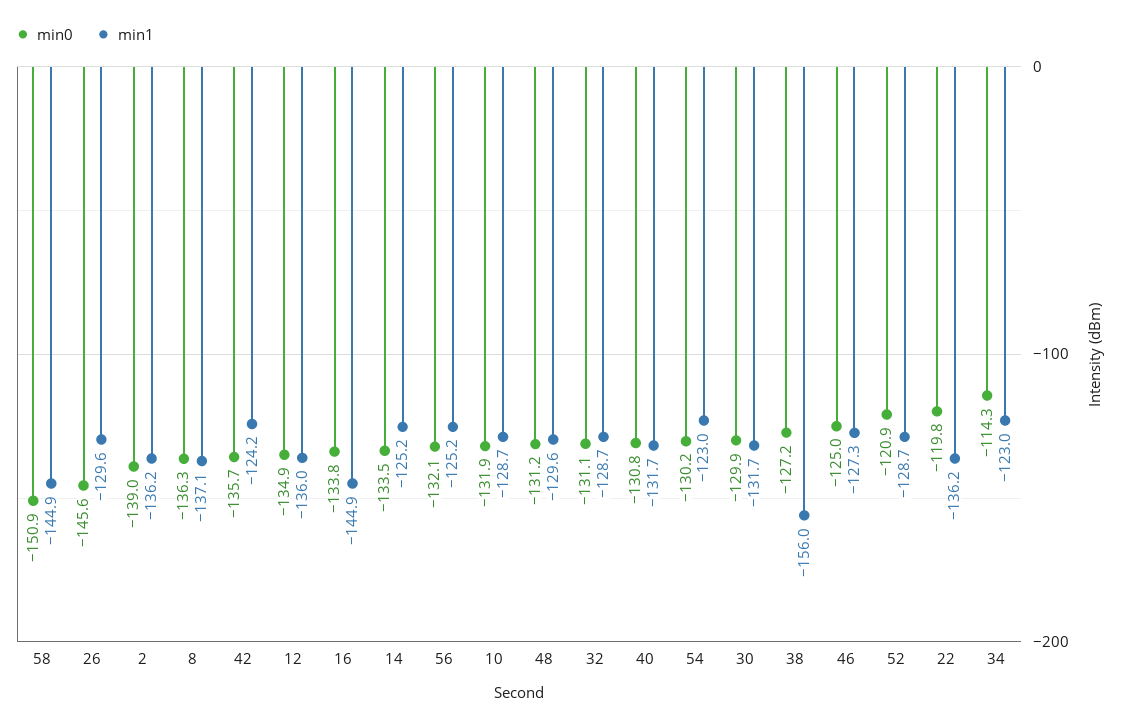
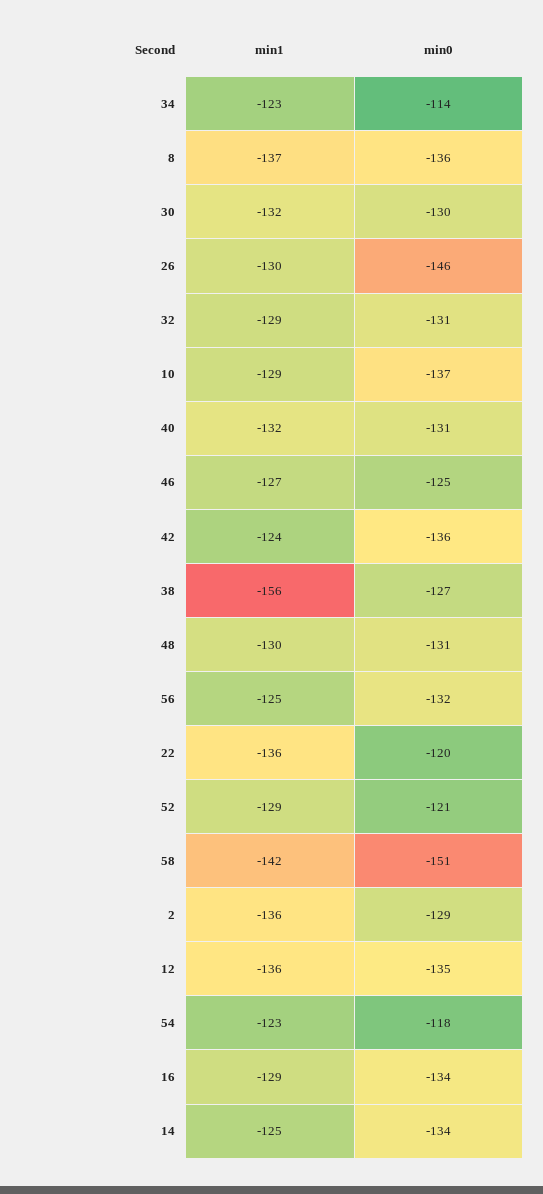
  {
    "min0": {
      "58": -150.9,
      "26": -145.6,
-     "2": -139,
+     "2": -129,
      "8": -136.3,
      "42": -135.7,
      "12": -134.9,
      "16": -133.8,
      "14": -133.5,
      "56": -132.1,
-     "10": -131.9,
+     "10": -137,
      "48": -131.2,
      "32": -131.1,
      "40": -130.8,
-     "54": -130.2,
+     "54": -118,
      "30": -129.9,
      "38": -127.2,
      "46": -125,
      "52": -120.9,
      "22": -119.8,
      "34": -114.3
    },
    "min1": {
-     "58": -144.9,
+     "58": -142,
      "26": -129.6,
      "2": -136.2,
      "8": -137.1,
      "42": -124.2,
      "12": -136,
-     "16": -144.9,
+     "16": -129,
      "14": -125.2,
      "56": -125.2,
      "10": -128.7,
      "48": -129.6,
      "32": -128.7,
      "40": -131.7,
      "54": -123,
      "30": -131.7,
      "38": -156,
      "46": -127.3,
      "52": -128.7,
      "22": -136.2,
      "34": -123
    }
  }

